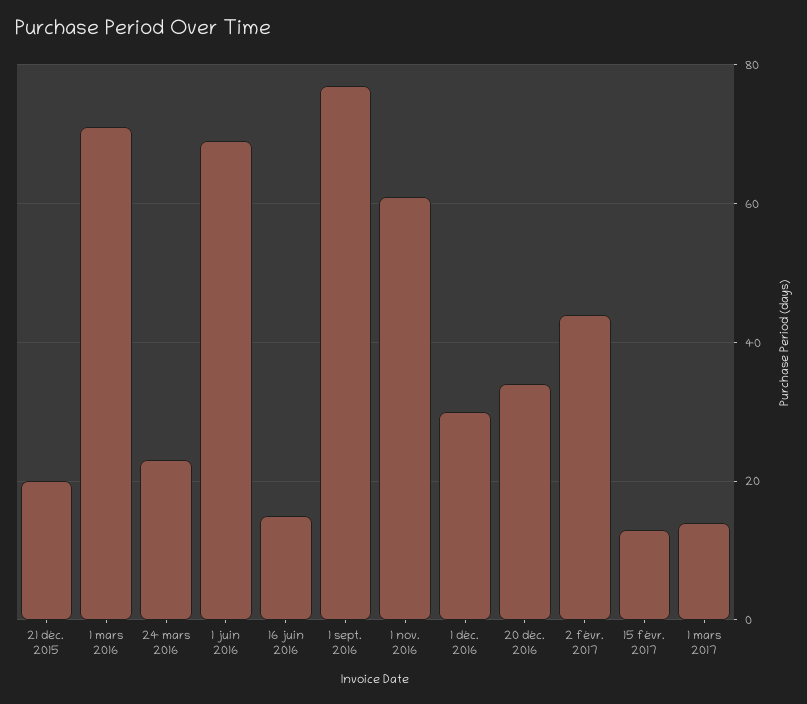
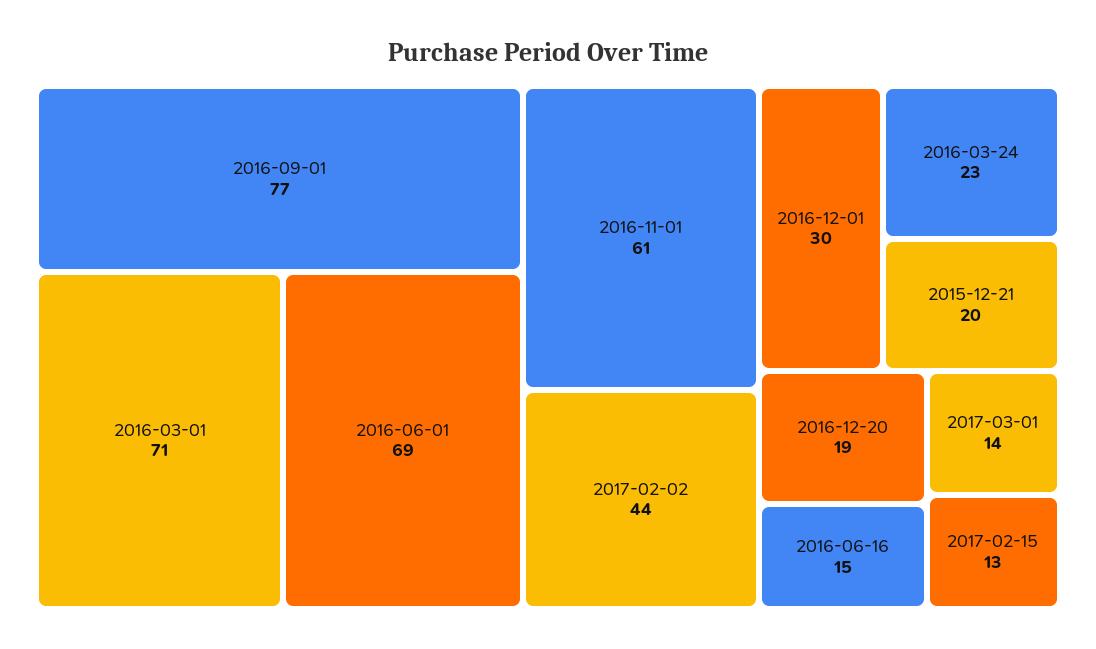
  {
    "21 déc. 2015": 20,
    "1 mars 2016": 71,
    "24 mars 2016": 23,
    "1 juin 2016": 69,
    "16 juin 2016": 15,
    "1 sept. 2016": 77,
    "1 nov. 2016": 61,
    "1 déc. 2016": 30,
-   "20 déc. 2016": 35,
+   "20 déc. 2016": 19,
    "2 févr. 2017": 44,
    "15 févr. 2017": 13,
    "1 mars 2017": 14
  }

